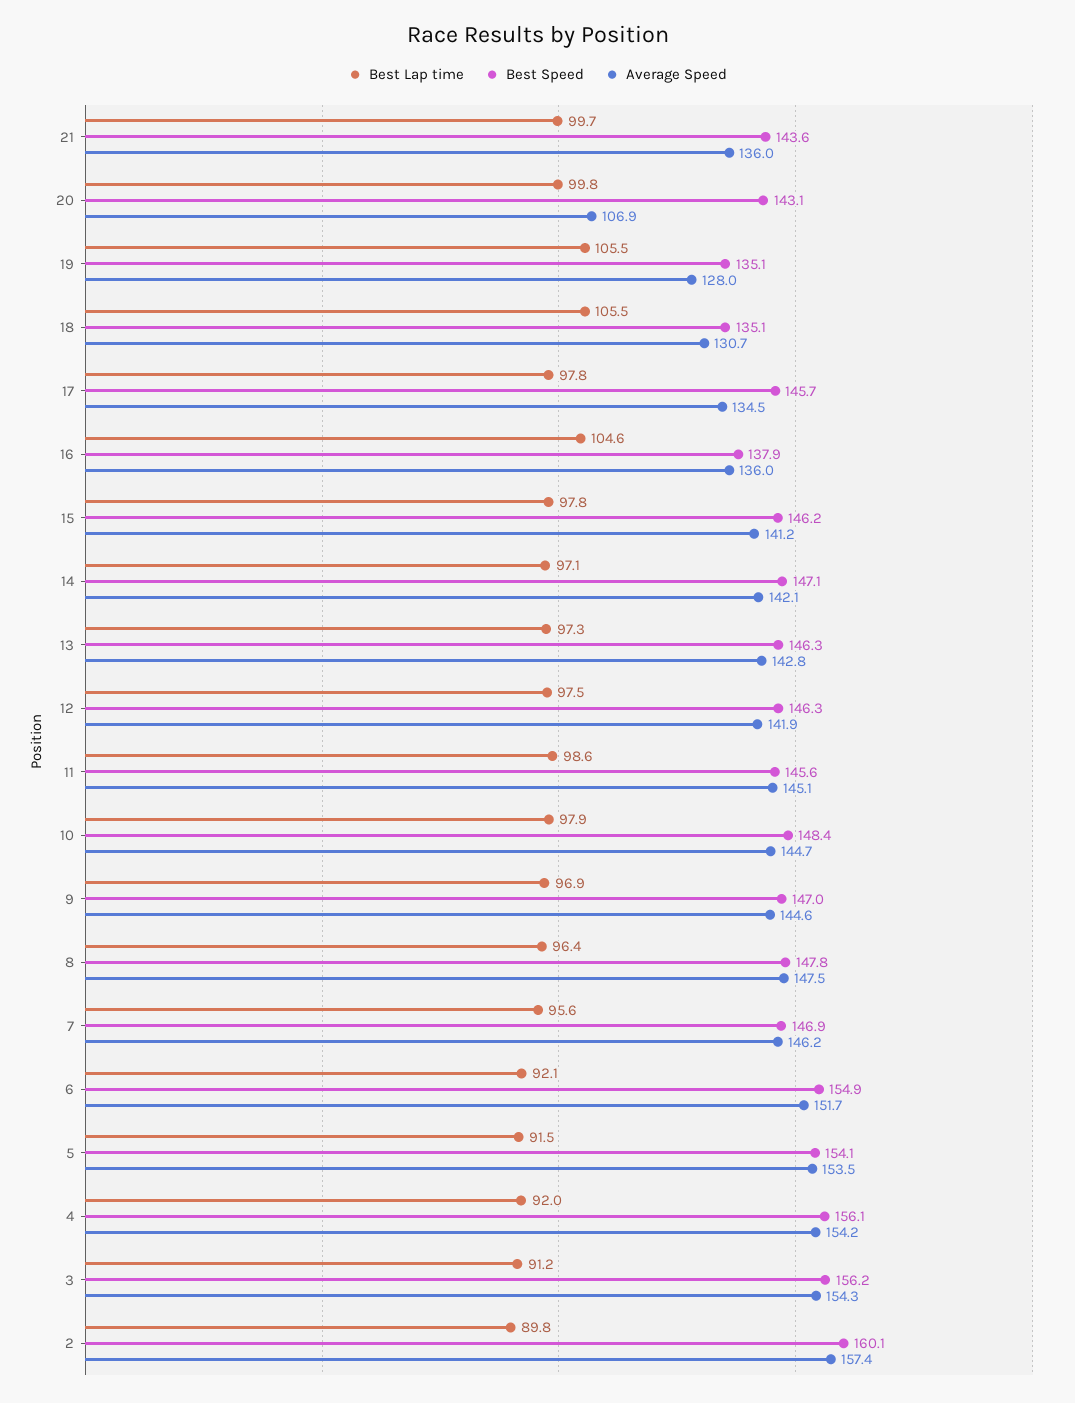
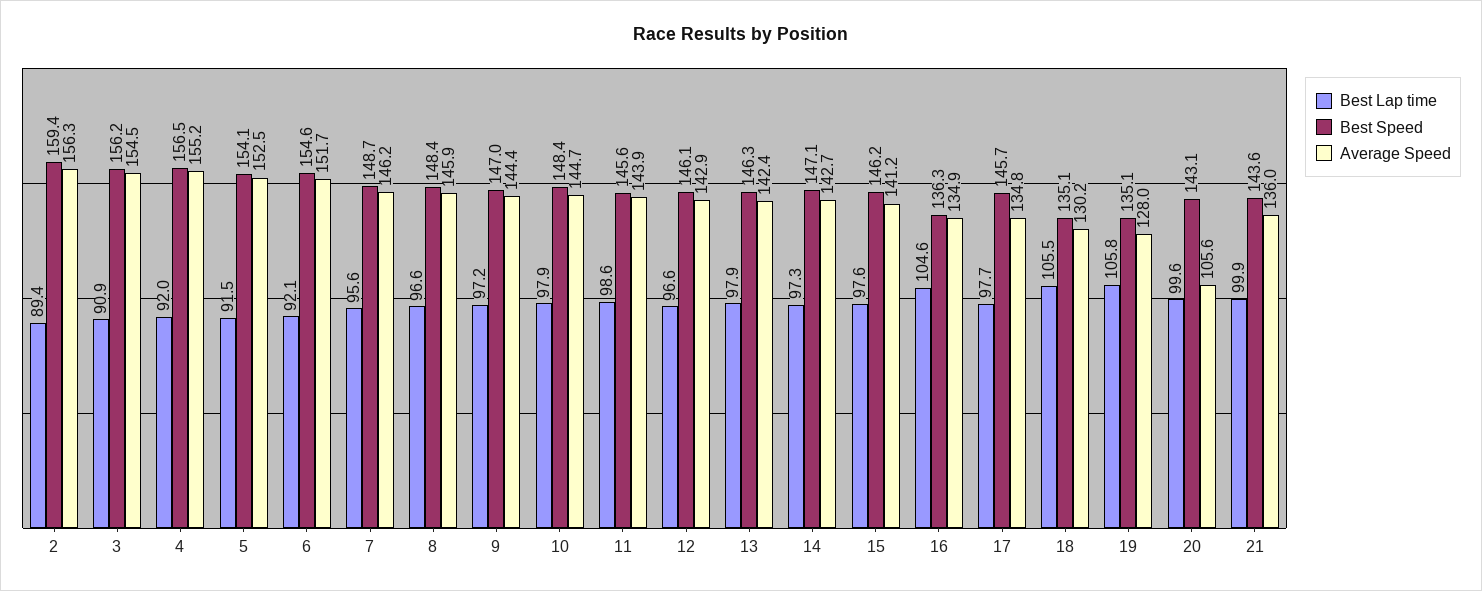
  {
    "Best Lap time": {
-     "21": 99.7,
+     "21": 99.9,
-     "20": 99.8,
+     "20": 99.6,
-     "19": 105.5,
+     "19": 105.8,
      "18": 105.5,
-     "17": 97.8,
+     "17": 97.7,
      "16": 104.6,
-     "15": 97.8,
+     "15": 97.6,
-     "14": 97.1,
+     "14": 97.3,
-     "13": 97.3,
+     "13": 97.9,
-     "12": 97.5,
+     "12": 96.6,
      "11": 98.6,
      "10": 97.9,
-     "9": 96.9,
+     "9": 97.2,
-     "8": 96.4,
+     "8": 96.6,
      "7": 95.6,
      "6": 92.1,
      "5": 91.5,
      "4": 92,
-     "3": 91.2,
+     "3": 90.9,
-     "2": 89.8
+     "2": 89.4
    },
    "Best Speed": {
      "21": 143.6,
      "20": 143.1,
      "19": 135.1,
      "18": 135.1,
      "17": 145.7,
-     "16": 137.9,
+     "16": 136.3,
      "15": 146.2,
      "14": 147.1,
      "13": 146.3,
-     "12": 146.3,
+     "12": 146.1,
      "11": 145.6,
      "10": 148.4,
      "9": 147,
-     "8": 147.8,
+     "8": 148.4,
-     "7": 146.9,
+     "7": 148.7,
-     "6": 154.9,
+     "6": 154.6,
      "5": 154.1,
-     "4": 156.1,
+     "4": 156.5,
      "3": 156.2,
-     "2": 160.1
+     "2": 159.4
    },
    "Average Speed": {
      "21": 136,
-     "20": 106.9,
+     "20": 105.6,
      "19": 128,
-     "18": 130.7,
+     "18": 130.2,
-     "17": 134.5,
+     "17": 134.8,
-     "16": 136,
+     "16": 134.9,
      "15": 141.2,
-     "14": 142.1,
+     "14": 142.7,
-     "13": 142.8,
+     "13": 142.4,
-     "12": 141.9,
+     "12": 142.9,
-     "11": 145.1,
+     "11": 143.9,
      "10": 144.7,
-     "9": 144.6,
+     "9": 144.4,
-     "8": 147.5,
+     "8": 145.9,
      "7": 146.2,
      "6": 151.7,
-     "5": 153.5,
+     "5": 152.5,
-     "4": 154.2,
+     "4": 155.2,
-     "3": 154.3,
+     "3": 154.5,
-     "2": 157.4
+     "2": 156.3
    }
  }

